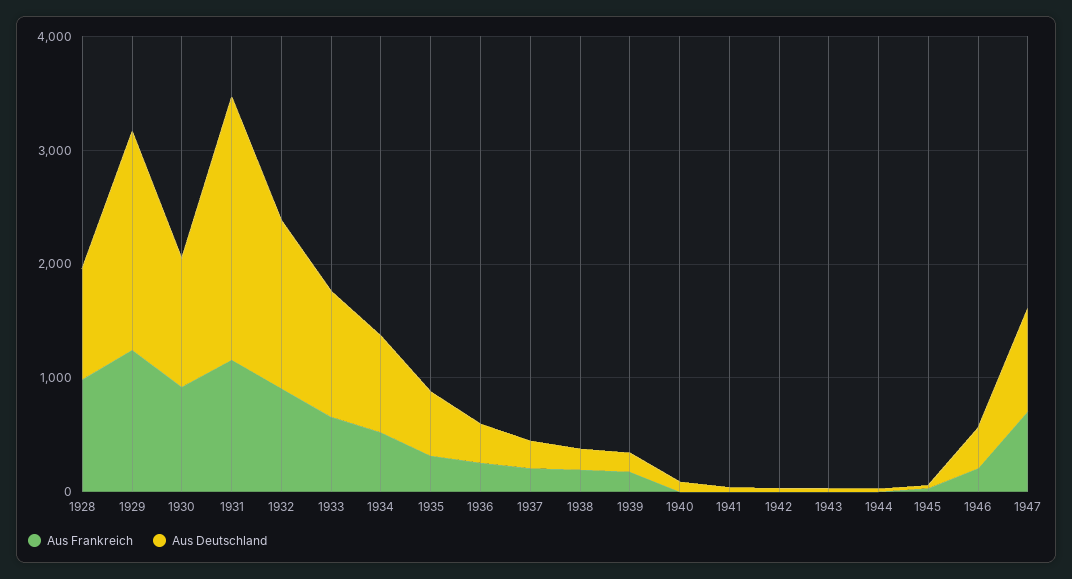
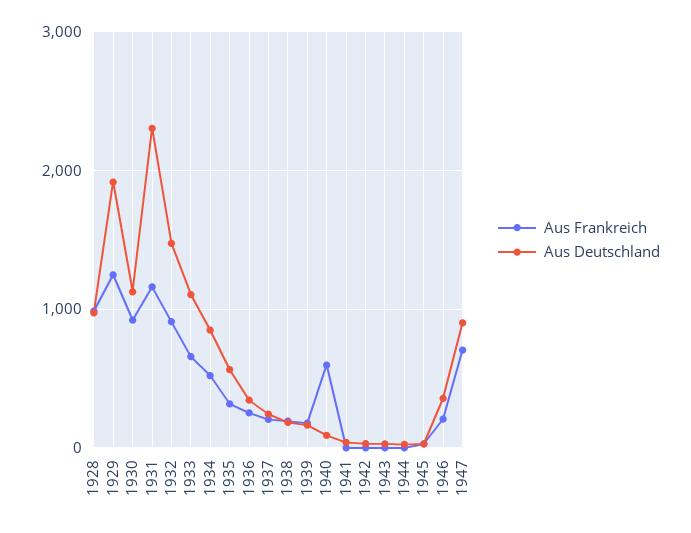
  {
    "Aus Frankreich": {
      "1928": 1000,
      "1929": 1200,
      "1930": 900,
      "1931": 1200,
      "1932": 900,
      "1933": 700,
      "1934": 500,
      "1935": 300,
      "1936": 300,
      "1937": 200,
      "1938": 200,
      "1939": 200,
-     "1940": 0,
+     "1940": 600,
      "1941": 0,
      "1942": 0,
      "1943": 0,
      "1944": 0,
      "1945": 0,
      "1946": 200,
      "1947": 700
    },
    "Aus Deutschland": {
      "1928": 1000,
      "1929": 1900,
      "1930": 1100,
      "1931": 2300,
      "1932": 1500,
      "1933": 1100,
      "1934": 800,
      "1935": 600,
      "1936": 300,
      "1937": 200,
      "1938": 200,
      "1939": 200,
      "1940": 100,
      "1941": 0,
      "1942": 0,
      "1943": 0,
      "1944": 0,
      "1945": 0,
      "1946": 400,
      "1947": 900
    }
  }

